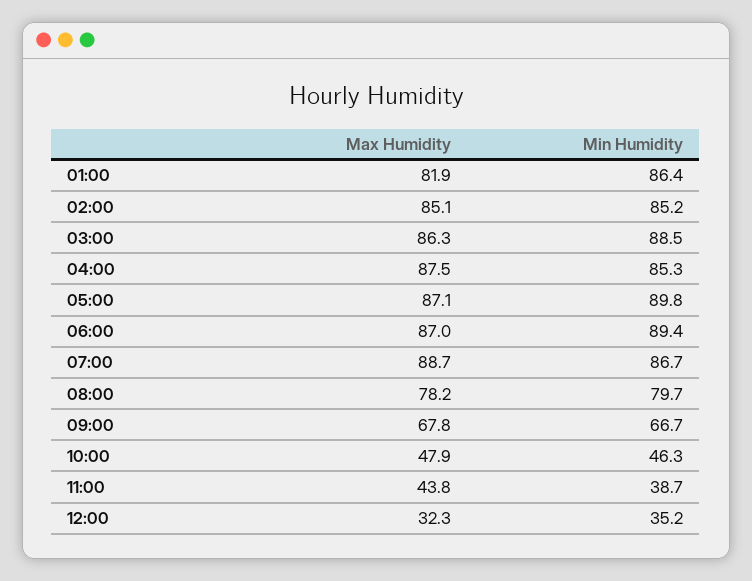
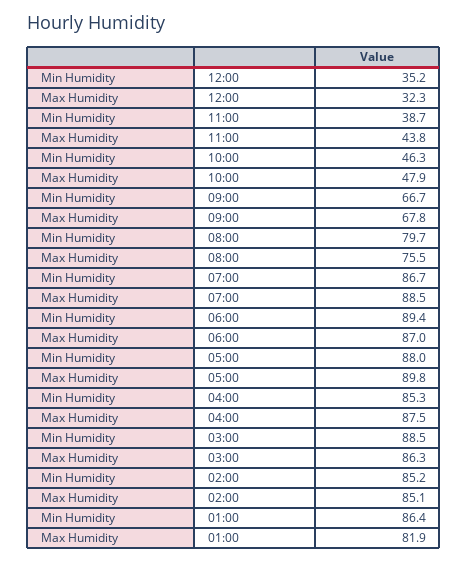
  {
    "Max Humidity": {
      "01:00": 81.9,
      "02:00": 85.1,
      "03:00": 86.3,
      "04:00": 87.5,
-     "05:00": 87.1,
+     "05:00": 89.8,
      "06:00": 87,
-     "07:00": 88.7,
+     "07:00": 88.5,
-     "08:00": 78.2,
+     "08:00": 75.5,
      "09:00": 67.8,
      "10:00": 47.9,
      "11:00": 43.8,
      "12:00": 32.3
    },
    "Min Humidity": {
      "01:00": 86.4,
      "02:00": 85.2,
      "03:00": 88.5,
      "04:00": 85.3,
-     "05:00": 89.8,
+     "05:00": 88,
      "06:00": 89.4,
      "07:00": 86.7,
      "08:00": 79.7,
      "09:00": 66.7,
      "10:00": 46.3,
      "11:00": 38.7,
      "12:00": 35.2
    }
  }

